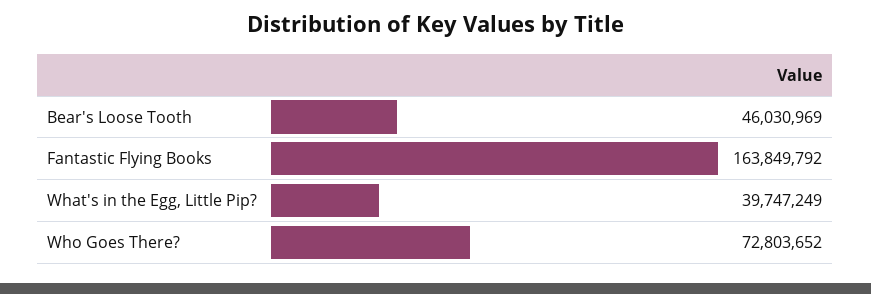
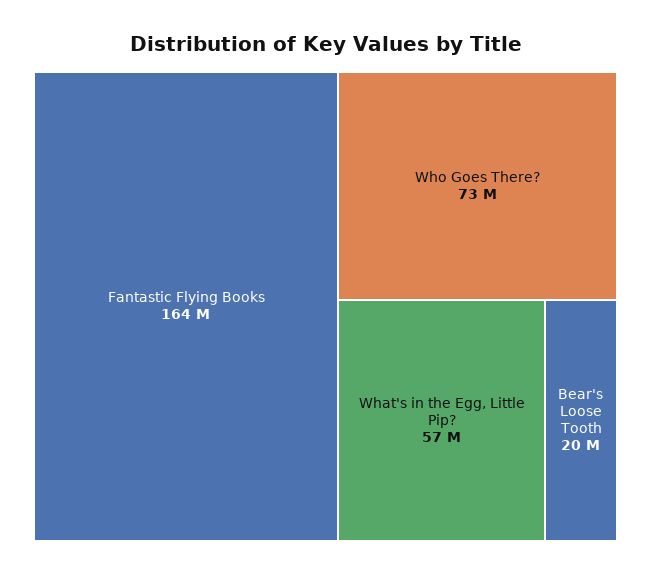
  {
-   "Bear's Loose Tooth": 46030969,
+   "Bear's Loose Tooth": 20000000,
    "Fantastic Flying Books": 163849792,
-   "What's in the Egg, Little Pip?": 39747249,
+   "What's in the Egg, Little Pip?": 57000000,
    "Who Goes There?": 72803652
  }

